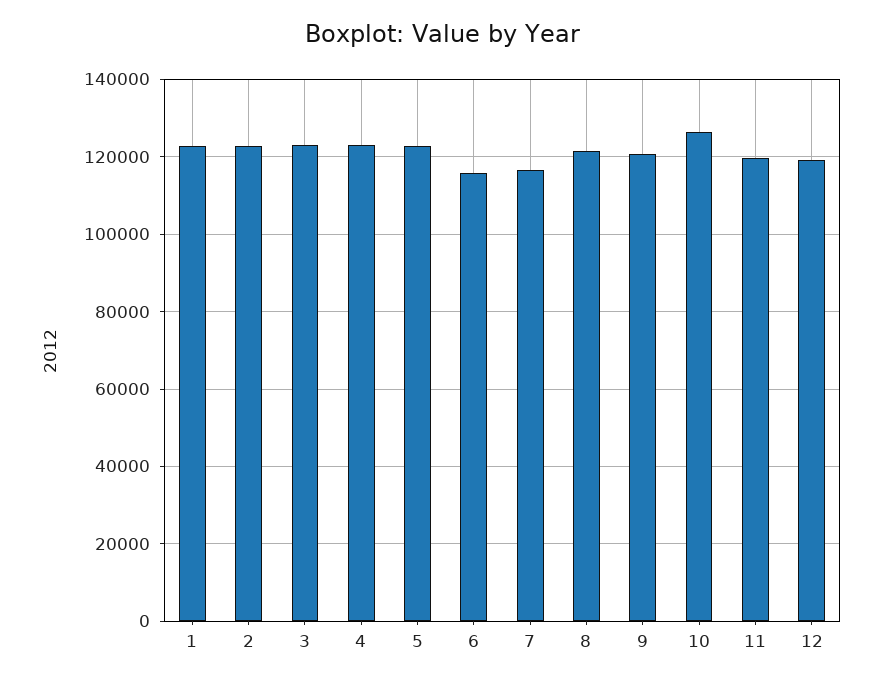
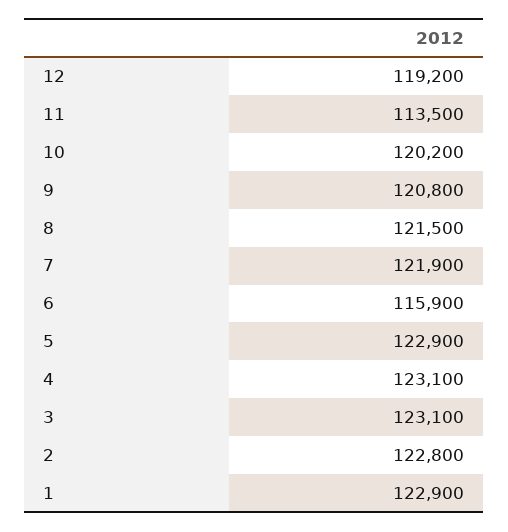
  {
    "1": 122900,
    "2": 122800,
    "3": 123100,
    "4": 123100,
    "5": 122900,
    "6": 115900,
-   "7": 116000,
+   "7": 121900,
    "8": 121500,
    "9": 120800,
-   "10": 126000,
+   "10": 120200,
-   "11": 120000,
+   "11": 113500,
    "12": 119200
  }

